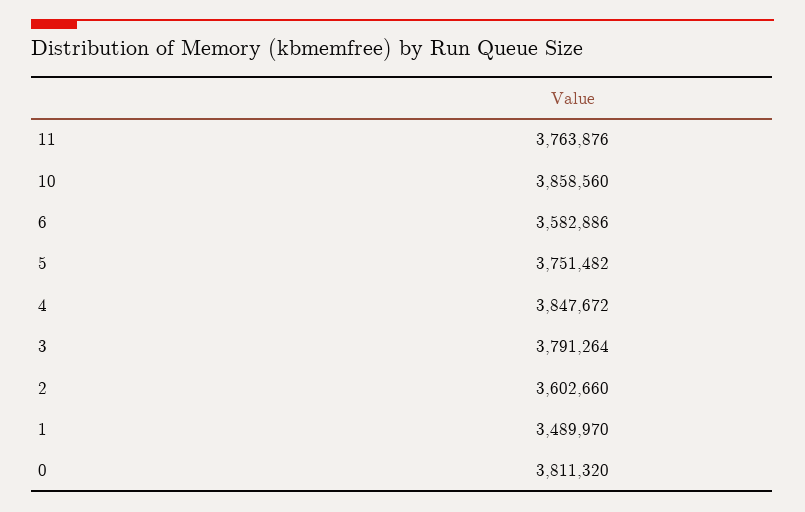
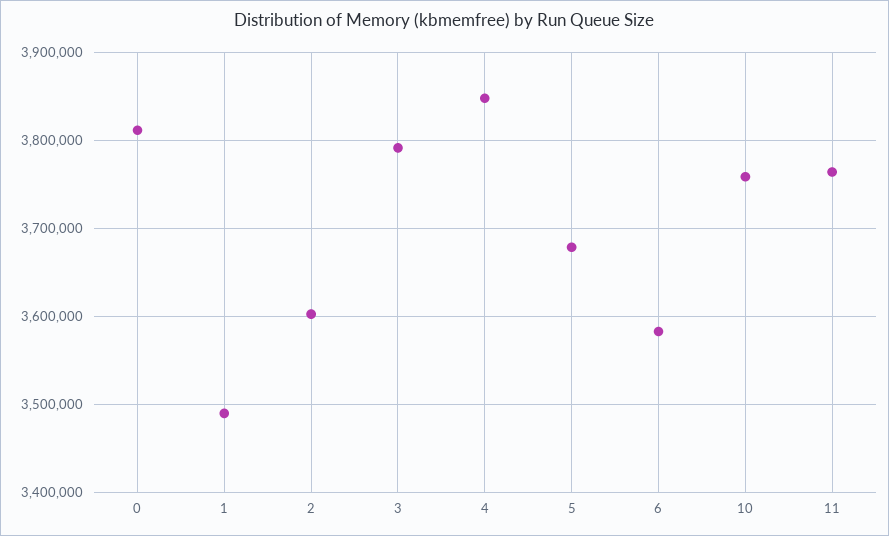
  {
    "11": 3763876,
-   "10": 3858560,
+   "10": 3760000,
    "6": 3582886,
-   "5": 3751482,
+   "5": 3680000,
    "4": 3847672,
    "3": 3791264,
    "2": 3602660,
    "1": 3489970,
    "0": 3811320
  }

